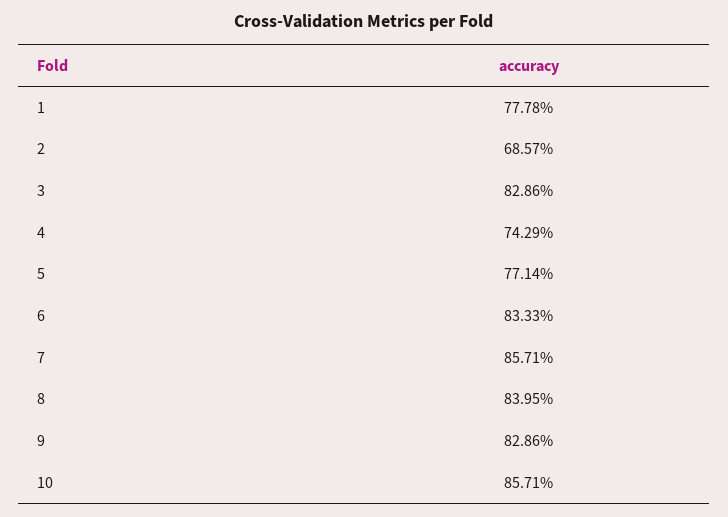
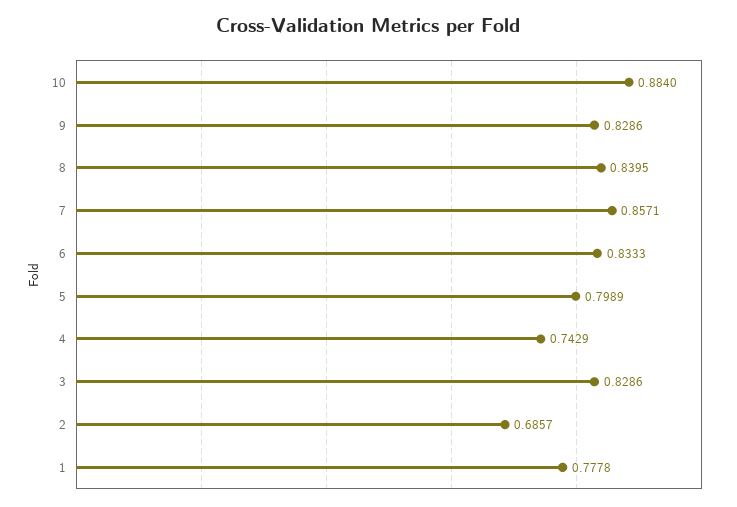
  {
    "1": 0.7778,
    "2": 0.6857,
    "3": 0.8286,
    "4": 0.7429,
-   "5": 0.7714,
+   "5": 0.7989,
    "6": 0.8333,
    "7": 0.8571,
    "8": 0.8395,
    "9": 0.8286,
-   "10": 0.8571
+   "10": 0.884
  }

